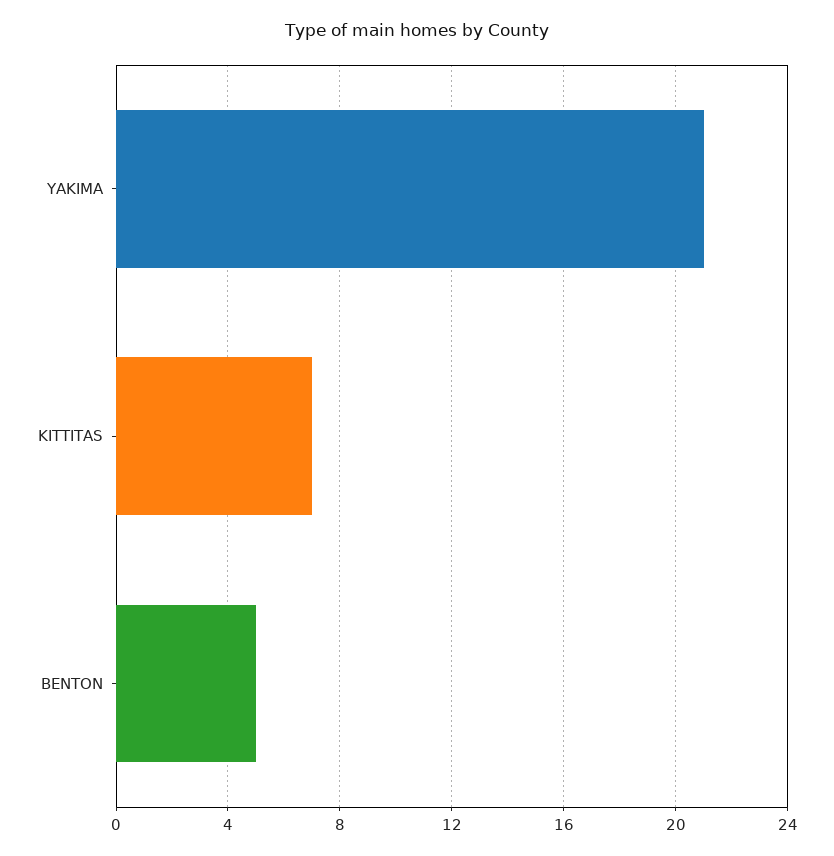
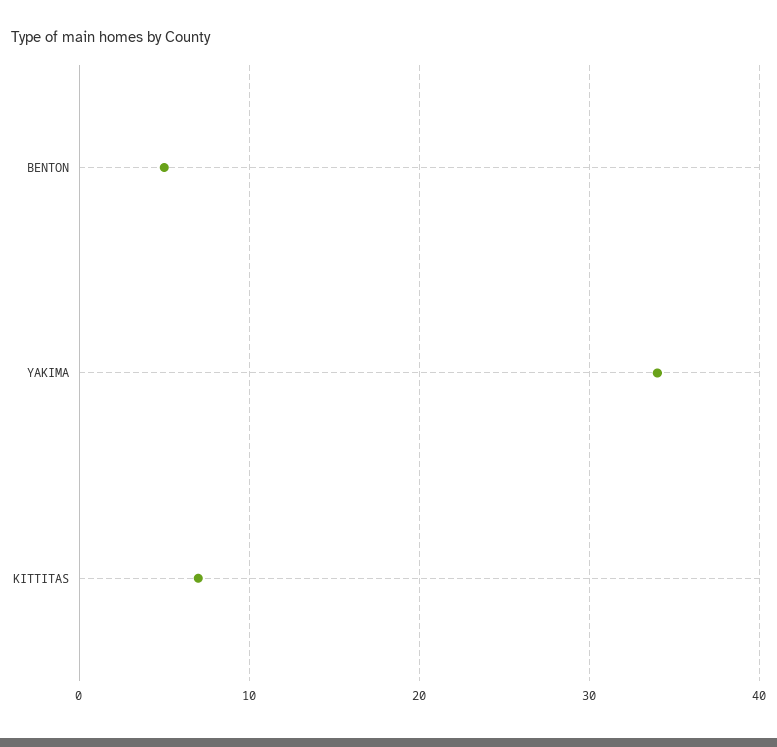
  {
-   "YAKIMA": 21,
+   "YAKIMA": 34,
    "KITTITAS": 7,
    "BENTON": 5
  }

